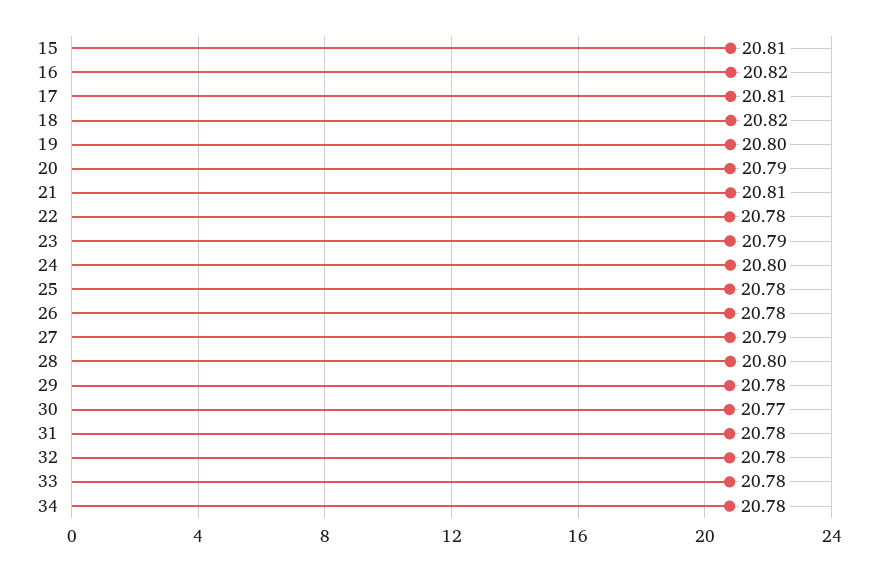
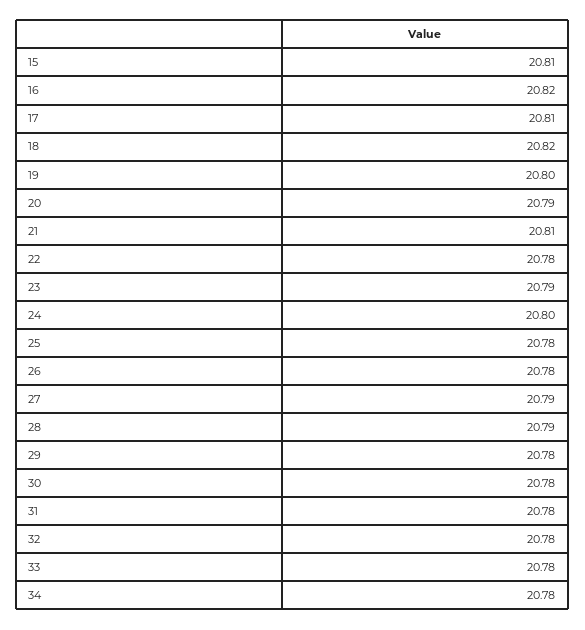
  {
    "15": 20.81,
    "16": 20.82,
    "17": 20.81,
    "18": 20.82,
    "19": 20.8,
    "20": 20.79,
    "21": 20.81,
    "22": 20.78,
    "23": 20.79,
    "24": 20.8,
    "25": 20.78,
    "26": 20.78,
    "27": 20.79,
-   "28": 20.8,
+   "28": 20.79,
    "29": 20.78,
-   "30": 20.77,
+   "30": 20.78,
    "31": 20.78,
    "32": 20.78,
    "33": 20.78,
    "34": 20.78
  }

